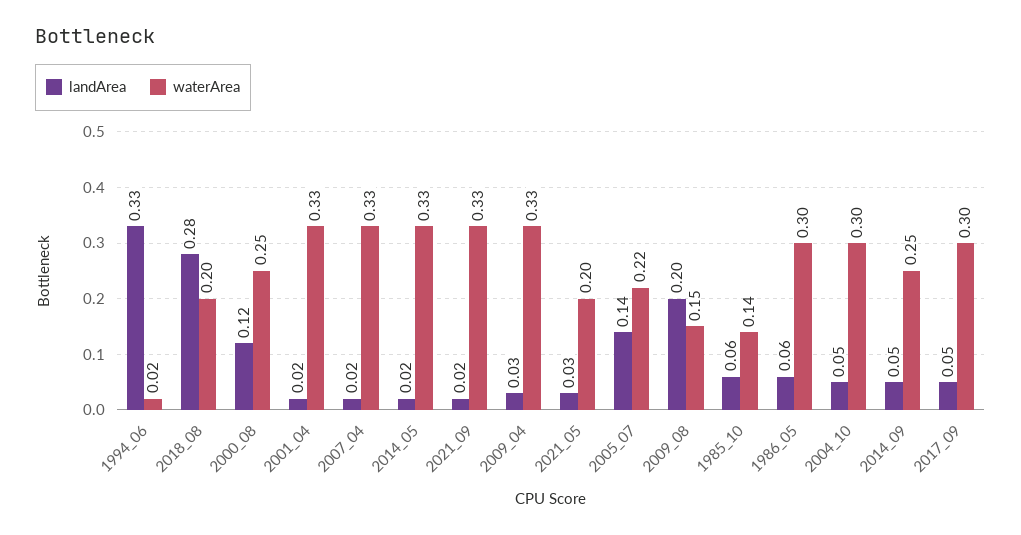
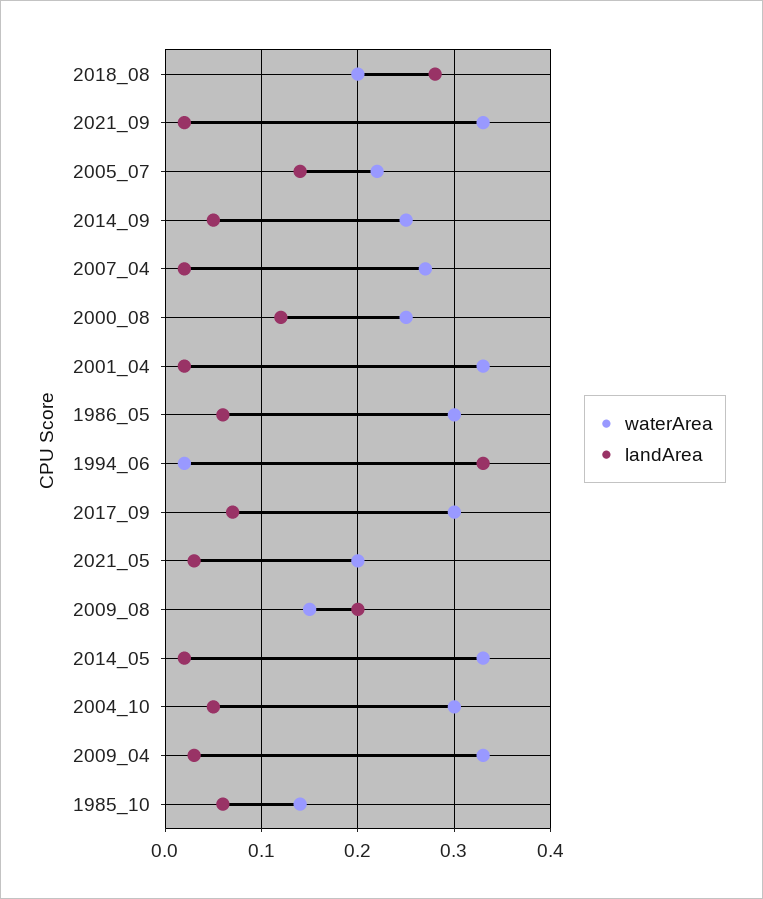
  {
    "landArea": {
      "1994_06": 0.33,
      "2018_08": 0.28,
      "2000_08": 0.12,
      "2001_04": 0.02,
      "2007_04": 0.02,
      "2014_05": 0.02,
      "2021_09": 0.02,
      "2009_04": 0.03,
      "2021_05": 0.03,
      "2005_07": 0.14,
      "2009_08": 0.2,
      "1985_10": 0.06,
      "1986_05": 0.06,
      "2004_10": 0.05,
      "2014_09": 0.05,
-     "2017_09": 0.05
+     "2017_09": 0.07
    },
    "waterArea": {
      "1994_06": 0.02,
      "2018_08": 0.2,
      "2000_08": 0.25,
      "2001_04": 0.33,
-     "2007_04": 0.33,
+     "2007_04": 0.27,
      "2014_05": 0.33,
      "2021_09": 0.33,
      "2009_04": 0.33,
      "2021_05": 0.2,
      "2005_07": 0.22,
      "2009_08": 0.15,
      "1985_10": 0.14,
      "1986_05": 0.3,
      "2004_10": 0.3,
      "2014_09": 0.25,
      "2017_09": 0.3
    }
  }

